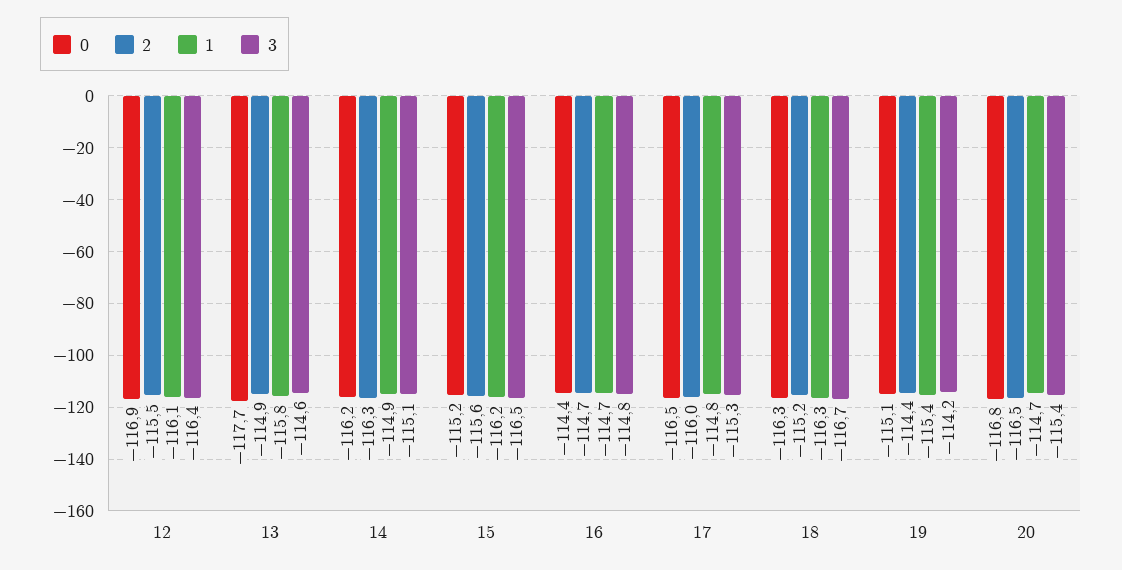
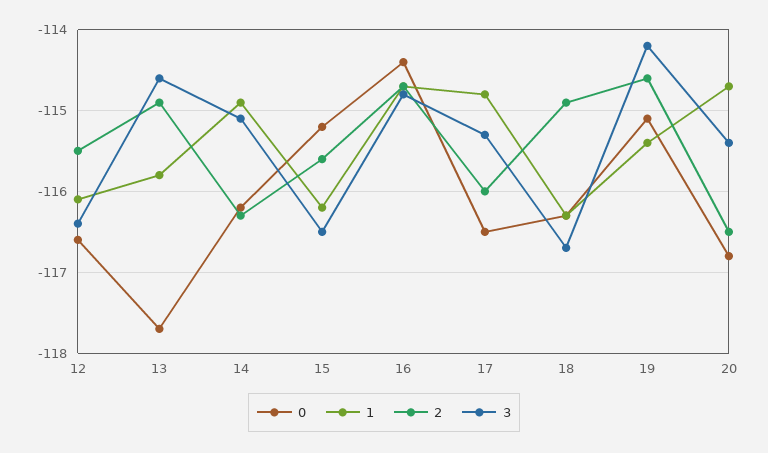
  {
    "0": {
-     "12": -116.9,
+     "12": -116.6,
      "13": -117.7,
      "14": -116.2,
      "15": -115.2,
      "16": -114.4,
      "17": -116.5,
      "18": -116.3,
      "19": -115.1,
      "20": -116.8
    },
    "2": {
      "12": -115.5,
      "13": -114.9,
      "14": -116.3,
      "15": -115.6,
      "16": -114.7,
      "17": -116,
-     "18": -115.2,
+     "18": -114.9,
-     "19": -114.4,
+     "19": -114.6,
      "20": -116.5
    },
    "1": {
      "12": -116.1,
      "13": -115.8,
      "14": -114.9,
      "15": -116.2,
      "16": -114.7,
      "17": -114.8,
      "18": -116.3,
      "19": -115.4,
      "20": -114.7
    },
    "3": {
      "12": -116.4,
      "13": -114.6,
      "14": -115.1,
      "15": -116.5,
      "16": -114.8,
      "17": -115.3,
      "18": -116.7,
      "19": -114.2,
      "20": -115.4
    }
  }

